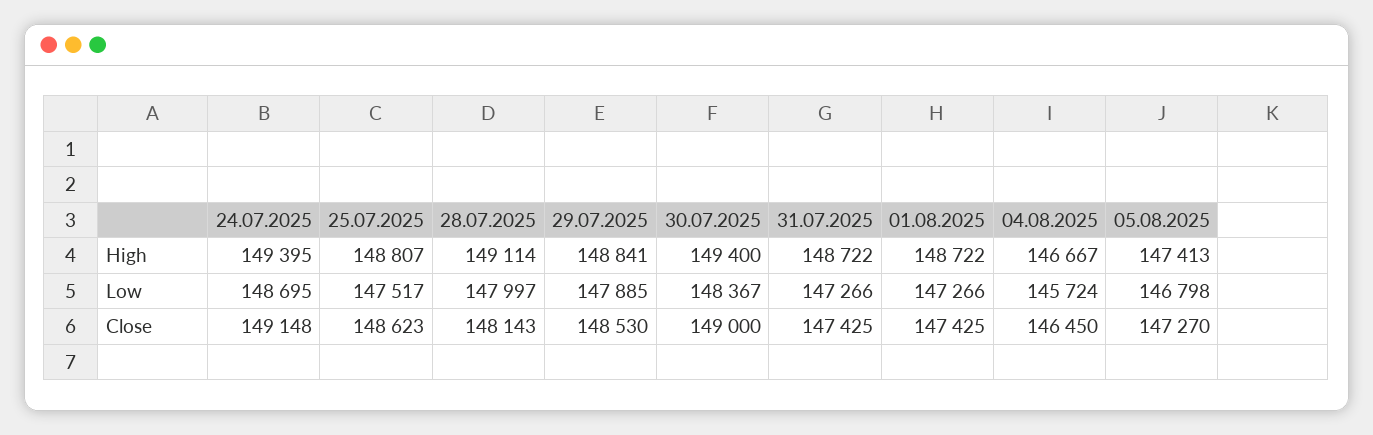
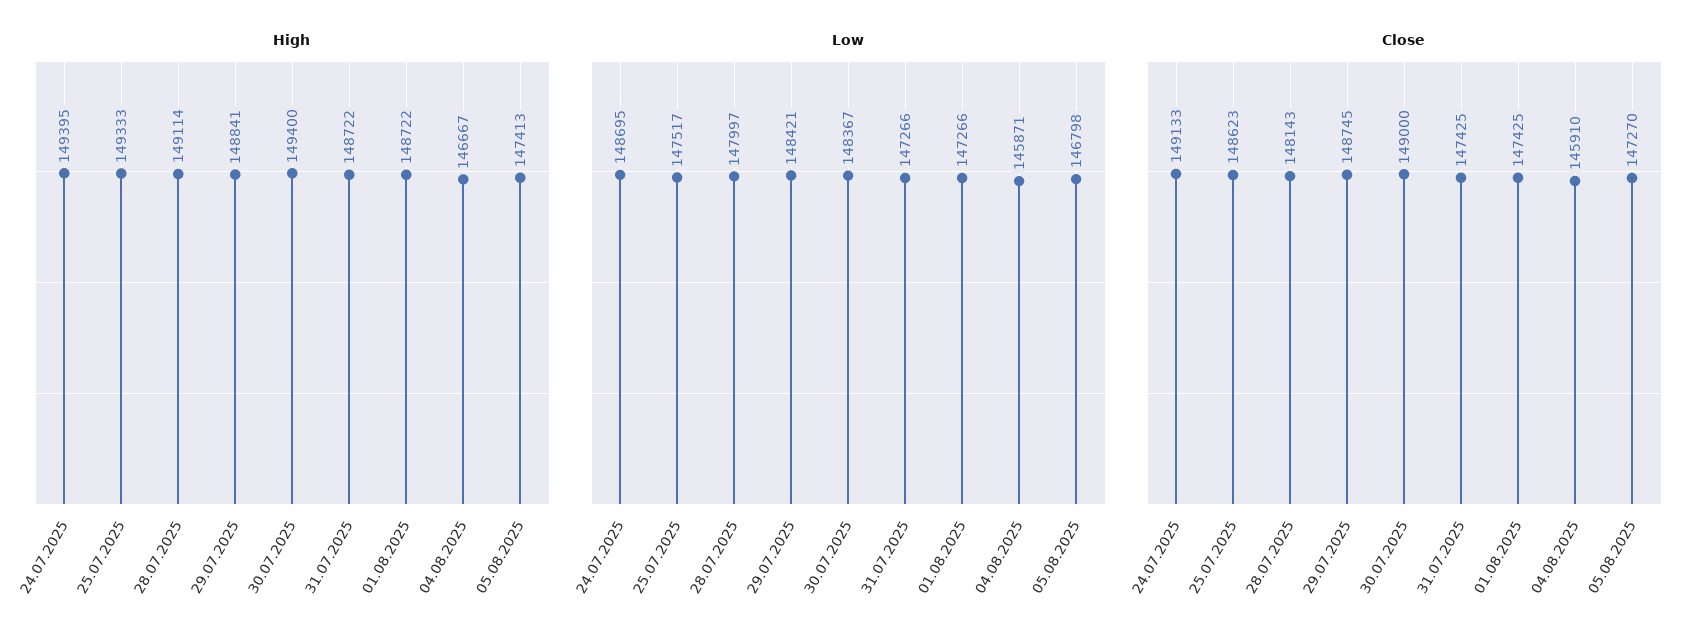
  {
    "High": {
      "24.07.2025": 149395,
-     "25.07.2025": 148807,
+     "25.07.2025": 149333,
      "28.07.2025": 149114,
      "29.07.2025": 148841,
      "30.07.2025": 149400,
      "31.07.2025": 148722,
      "01.08.2025": 148722,
      "04.08.2025": 146667,
      "05.08.2025": 147413
    },
    "Low": {
      "24.07.2025": 148695,
      "25.07.2025": 147517,
      "28.07.2025": 147997,
-     "29.07.2025": 147885,
+     "29.07.2025": 148421,
      "30.07.2025": 148367,
      "31.07.2025": 147266,
      "01.08.2025": 147266,
-     "04.08.2025": 145724,
+     "04.08.2025": 145871,
      "05.08.2025": 146798
    },
    "Close": {
-     "24.07.2025": 149148,
+     "24.07.2025": 149133,
      "25.07.2025": 148623,
      "28.07.2025": 148143,
-     "29.07.2025": 148530,
+     "29.07.2025": 148745,
      "30.07.2025": 149000,
      "31.07.2025": 147425,
      "01.08.2025": 147425,
-     "04.08.2025": 146450,
+     "04.08.2025": 145910,
      "05.08.2025": 147270
    }
  }

